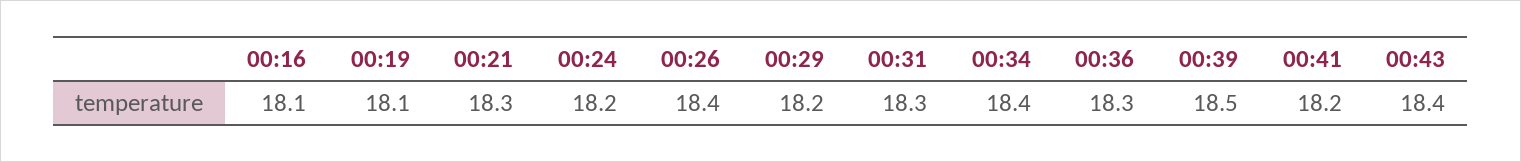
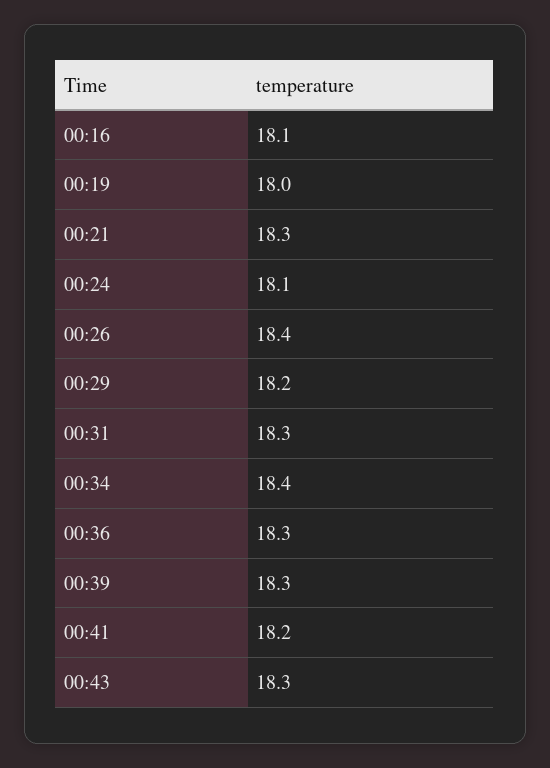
  {
    "00:16": 18.1,
-   "00:19": 18.1,
+   "00:19": 18,
    "00:21": 18.3,
-   "00:24": 18.2,
+   "00:24": 18.1,
    "00:26": 18.4,
    "00:29": 18.2,
    "00:31": 18.3,
    "00:34": 18.4,
    "00:36": 18.3,
-   "00:39": 18.5,
+   "00:39": 18.3,
    "00:41": 18.2,
-   "00:43": 18.4
+   "00:43": 18.3
  }

